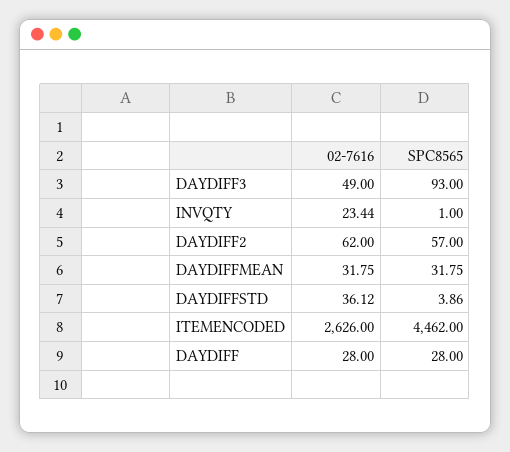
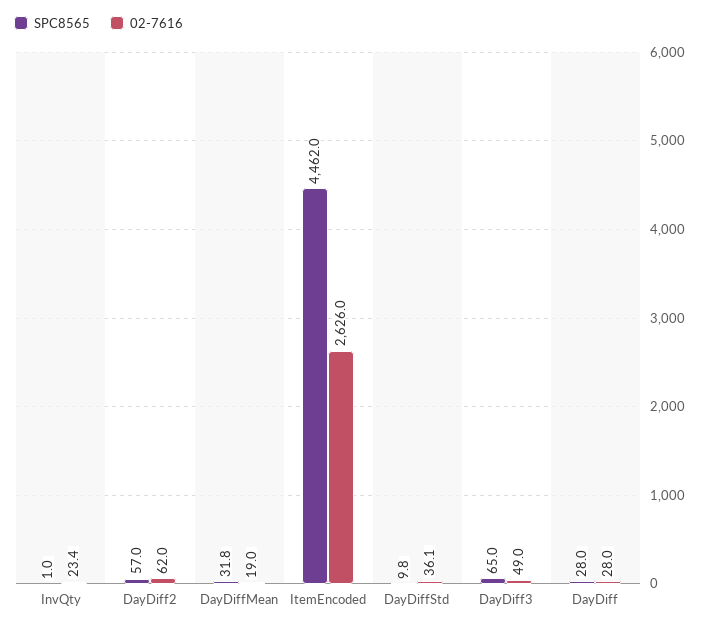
  {
    "02-7616": {
      "DAYDIFF3": 49,
      "INVQTY": 23.44,
      "DAYDIFF2": 62,
-     "DAYDIFFMEAN": 31.75,
+     "DAYDIFFMEAN": 19,
      "DAYDIFFSTD": 36.12,
      "ITEMENCODED": 2626,
      "DAYDIFF": 28
    },
    "SPC8565": {
-     "DAYDIFF3": 93,
+     "DAYDIFF3": 65,
      "INVQTY": 1,
      "DAYDIFF2": 57,
      "DAYDIFFMEAN": 31.75,
-     "DAYDIFFSTD": 3.86,
+     "DAYDIFFSTD": 9.8,
      "ITEMENCODED": 4462,
      "DAYDIFF": 28
    }
  }

